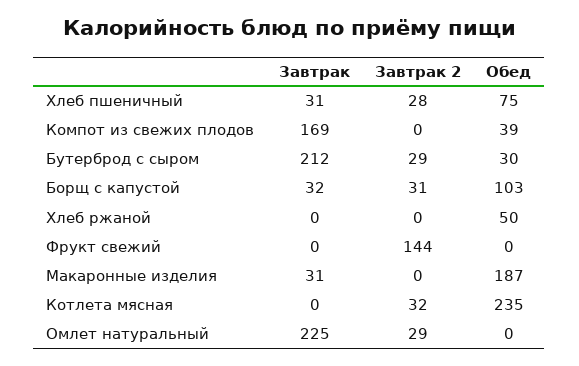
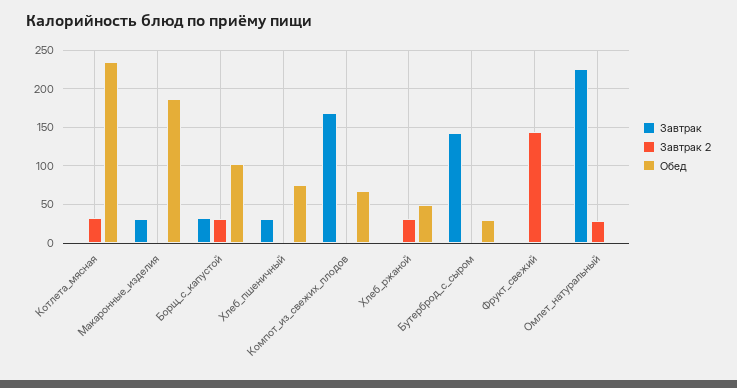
  {
    "Завтрак": {
      "Хлеб пшеничный": 31,
      "Компот из свежих плодов": 169,
-     "Бутерброд с сыром": 212,
+     "Бутерброд с сыром": 140,
      "Борщ с капустой": 32,
      "Хлеб ржаной": 0,
      "Фрукт свежий": 0,
      "Макаронные изделия": 31,
      "Котлета мясная": 0,
      "Омлет натуральный": 225
    },
    "Завтрак 2": {
-     "Хлеб пшеничный": 28,
+     "Хлеб пшеничный": 0,
      "Компот из свежих плодов": 0,
-     "Бутерброд с сыром": 29,
+     "Бутерброд с сыром": 0,
      "Борщ с капустой": 31,
-     "Хлеб ржаной": 0,
+     "Хлеб ржаной": 30,
      "Фрукт свежий": 144,
      "Макаронные изделия": 0,
      "Котлета мясная": 32,
      "Омлет натуральный": 29
    },
    "Обед": {
      "Хлеб пшеничный": 75,
-     "Компот из свежих плодов": 39,
+     "Компот из свежих плодов": 70,
      "Бутерброд с сыром": 30,
      "Борщ с капустой": 103,
      "Хлеб ржаной": 50,
      "Фрукт свежий": 0,
      "Макаронные изделия": 187,
      "Котлета мясная": 235,
      "Омлет натуральный": 0
    }
  }

